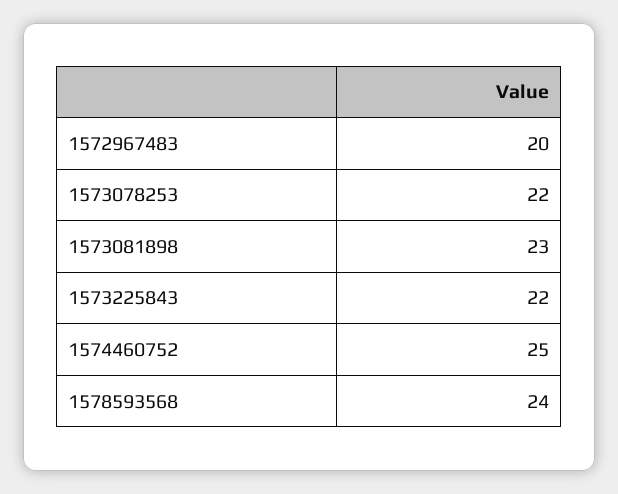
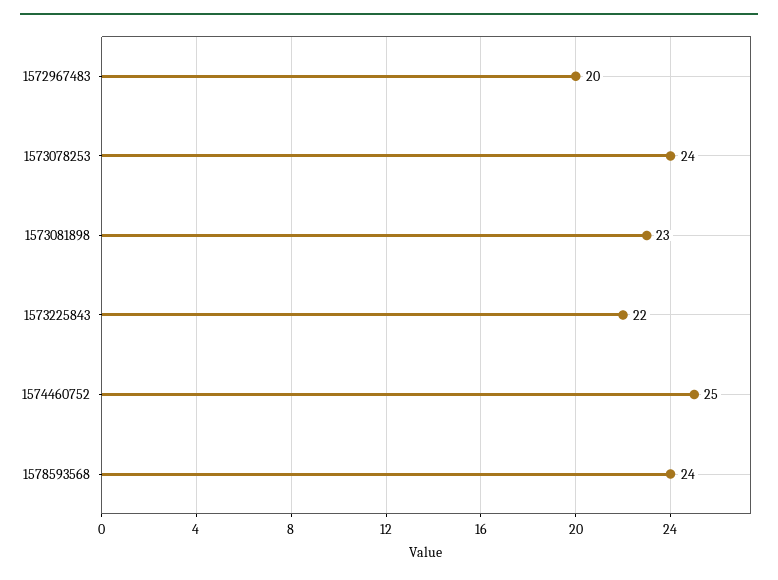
  {
    "1572967483": 20,
-   "1573078253": 22,
+   "1573078253": 24,
    "1573081898": 23,
    "1573225843": 22,
    "1574460752": 25,
    "1578593568": 24
  }

